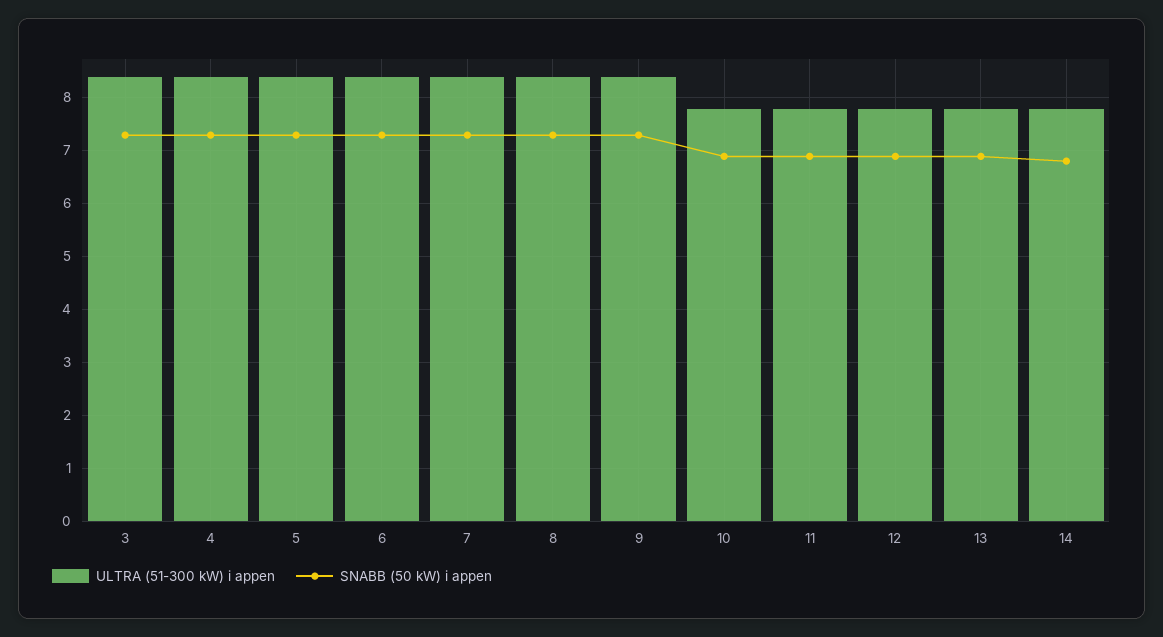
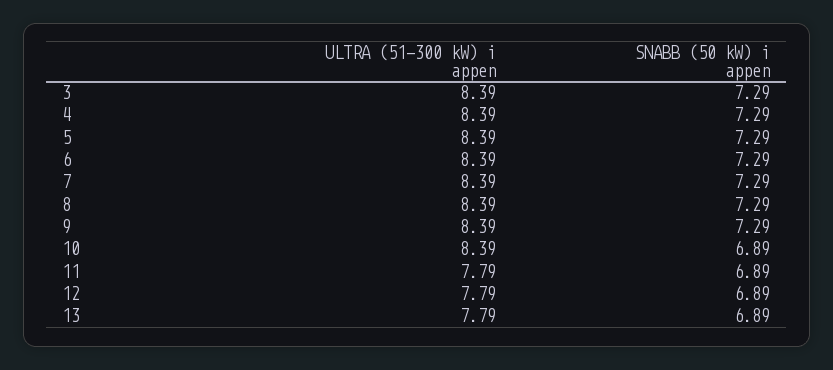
  {
    "ULTRA (51-300 kW) i appen": {
      "3": 8.39,
      "4": 8.39,
      "5": 8.39,
      "6": 8.39,
      "7": 8.39,
      "8": 8.39,
      "9": 8.39,
-     "10": 7.8,
+     "10": 8.39,
      "11": 7.79,
      "12": 7.79,
-     "13": 7.79,
+     "13": 7.79
-     "14": 7.8
    },
    "SNABB (50 kW) i appen": {
      "3": 7.29,
      "4": 7.29,
      "5": 7.29,
      "6": 7.29,
      "7": 7.29,
      "8": 7.29,
      "9": 7.29,
      "10": 6.89,
      "11": 6.89,
      "12": 6.89,
-     "13": 6.89,
+     "13": 6.89
-     "14": 6.8
    }
  }

